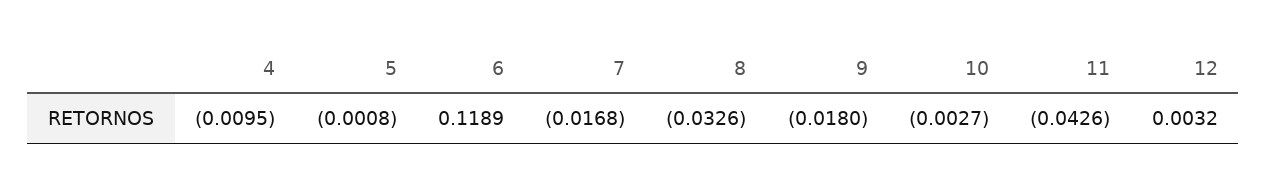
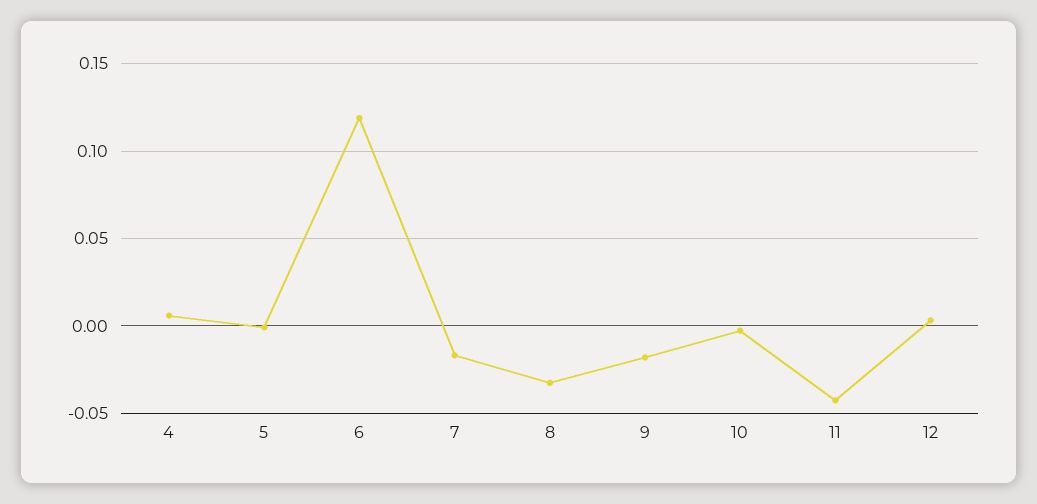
  {
-   "4": -0.0095,
+   "4": 0.005,
    "5": -0.0008,
    "6": 0.1189,
    "7": -0.0168,
    "8": -0.0326,
    "9": -0.018,
    "10": -0.0027,
    "11": -0.0426,
    "12": 0.0032
  }

